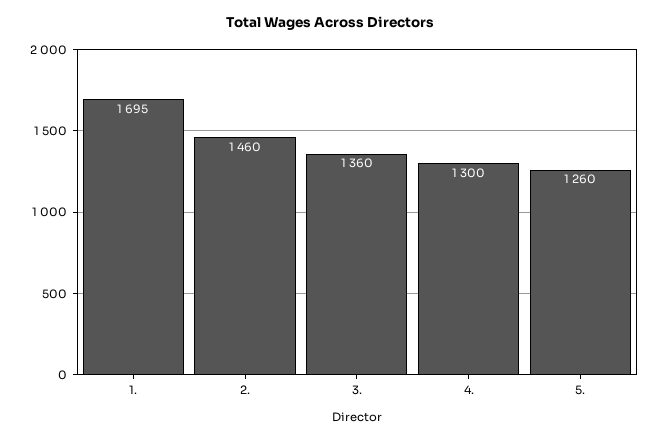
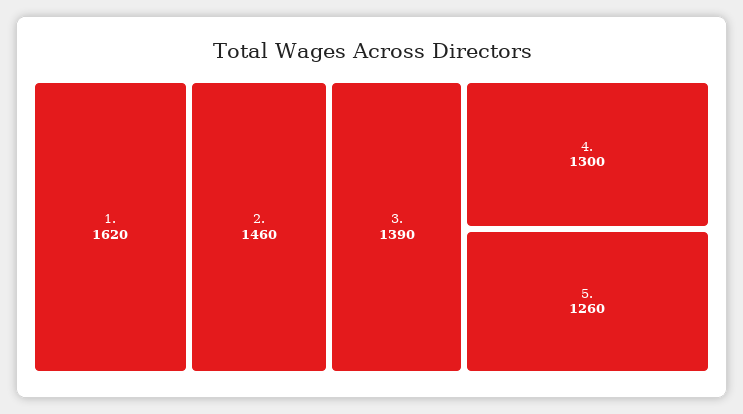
  {
-   "1.": 1695,
+   "1.": 1620,
    "2.": 1460,
-   "3.": 1360,
+   "3.": 1390,
    "4.": 1300,
    "5.": 1260
  }

